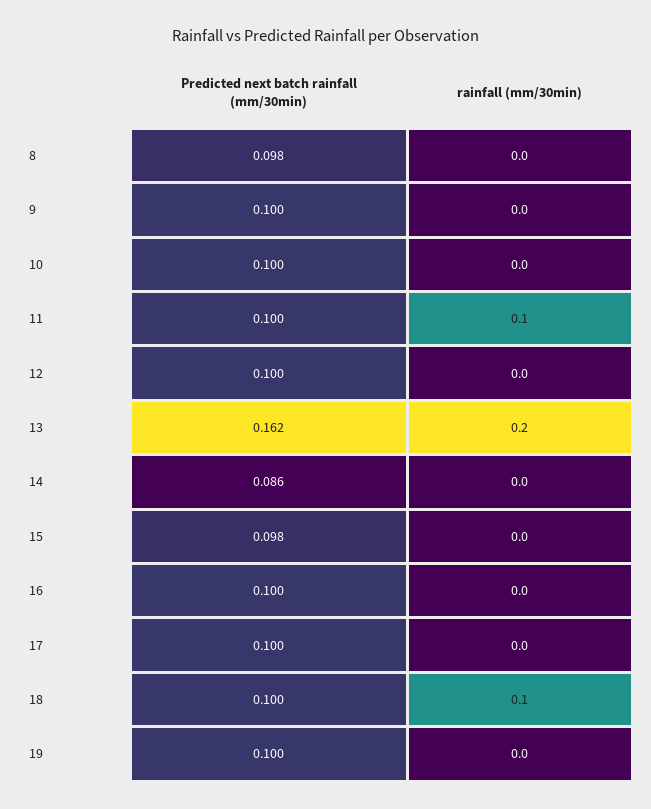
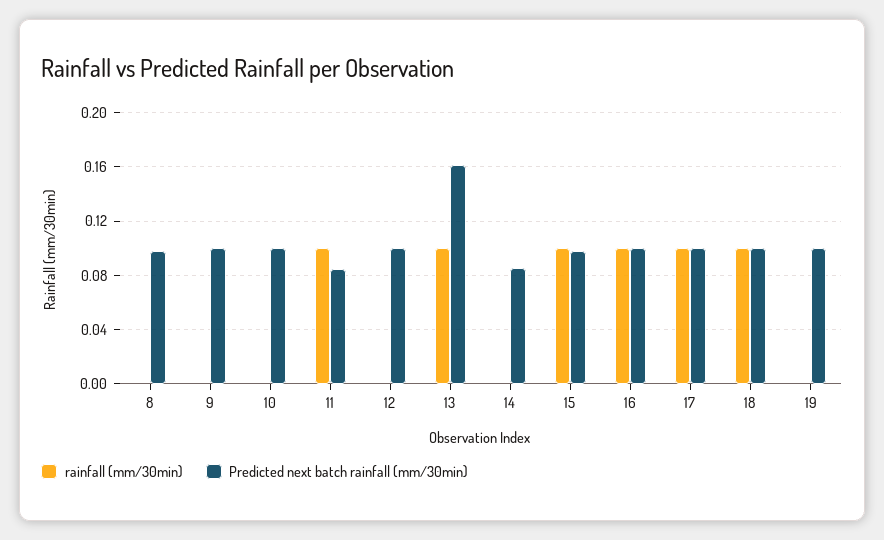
  {
    "Predicted next batch rainfall (mm/30min)": {
      "8": 0.098,
      "9": 0.1,
      "10": 0.1,
-     "11": 0.1,
+     "11": 0.085,
      "12": 0.1,
      "13": 0.162,
      "14": 0.086,
      "15": 0.098,
      "16": 0.1,
      "17": 0.1,
      "18": 0.1,
      "19": 0.1
    },
    "rainfall (mm/30min)": {
      "8": 0,
      "9": 0,
      "10": 0,
      "11": 0.1,
      "12": 0,
-     "13": 0.2,
+     "13": 0.1,
      "14": 0,
-     "15": 0,
+     "15": 0.1,
-     "16": 0,
+     "16": 0.1,
-     "17": 0,
+     "17": 0.1,
      "18": 0.1,
      "19": 0
    }
  }

